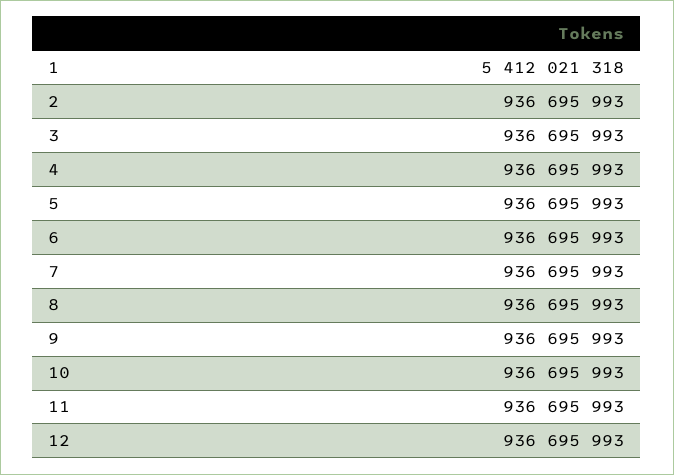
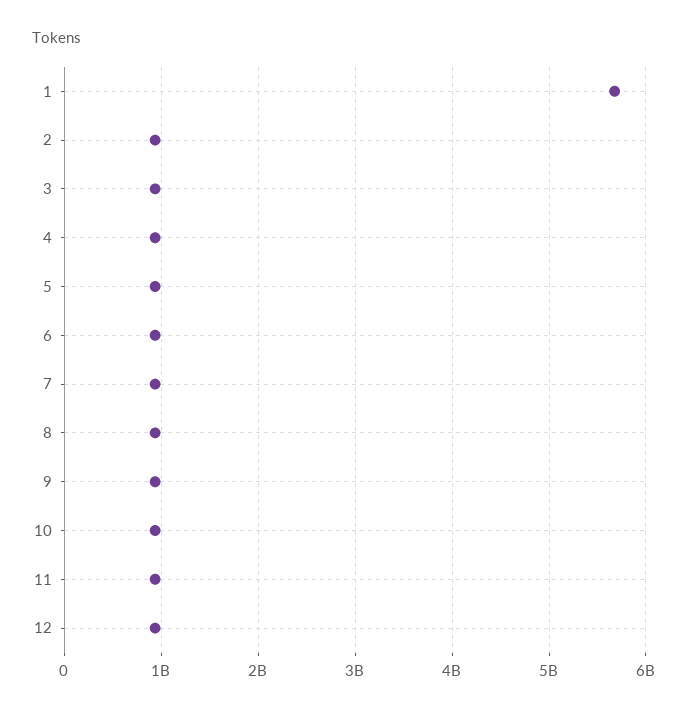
  {
-   "1": 5412021318,
+   "1": 5700000000,
    "2": 936695993,
    "3": 936695993,
    "4": 936695993,
    "5": 936695993,
    "6": 936695993,
    "7": 936695993,
    "8": 936695993,
    "9": 936695993,
    "10": 936695993,
    "11": 936695993,
    "12": 936695993
  }

